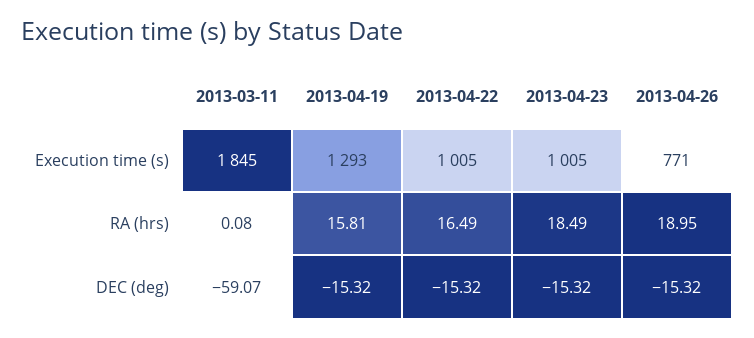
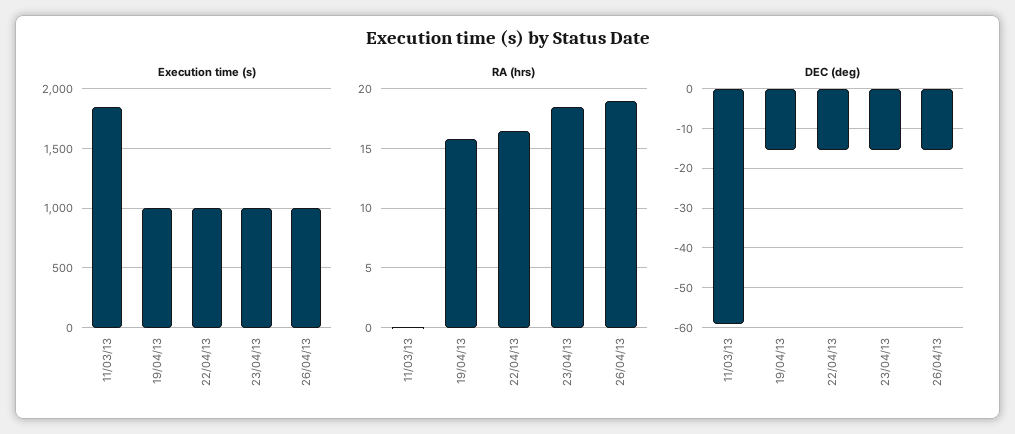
  {
    "Execution time (s)": {
      "2013-03-11": 1845,
-     "2013-04-19": 1293,
+     "2013-04-19": 1000,
      "2013-04-22": 1005,
      "2013-04-23": 1005,
-     "2013-04-26": 771
+     "2013-04-26": 1000
    },
    "RA (hrs)": {
      "2013-03-11": 0.08,
      "2013-04-19": 15.81,
      "2013-04-22": 16.49,
      "2013-04-23": 18.49,
      "2013-04-26": 18.95
    },
    "DEC (deg)": {
      "2013-03-11": -59.07,
      "2013-04-19": -15.32,
      "2013-04-22": -15.32,
      "2013-04-23": -15.32,
      "2013-04-26": -15.32
    }
  }

